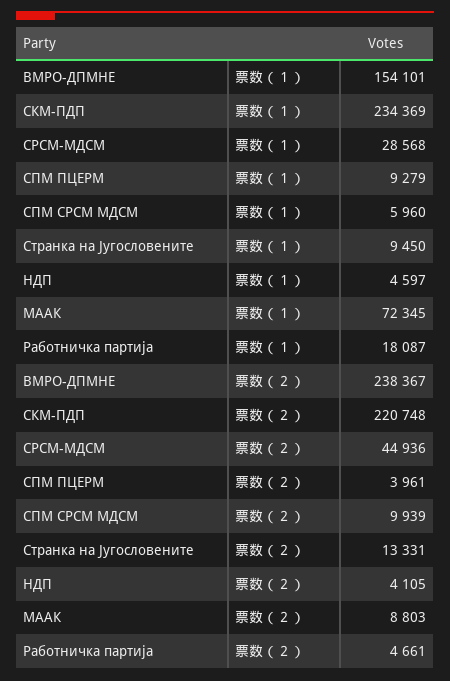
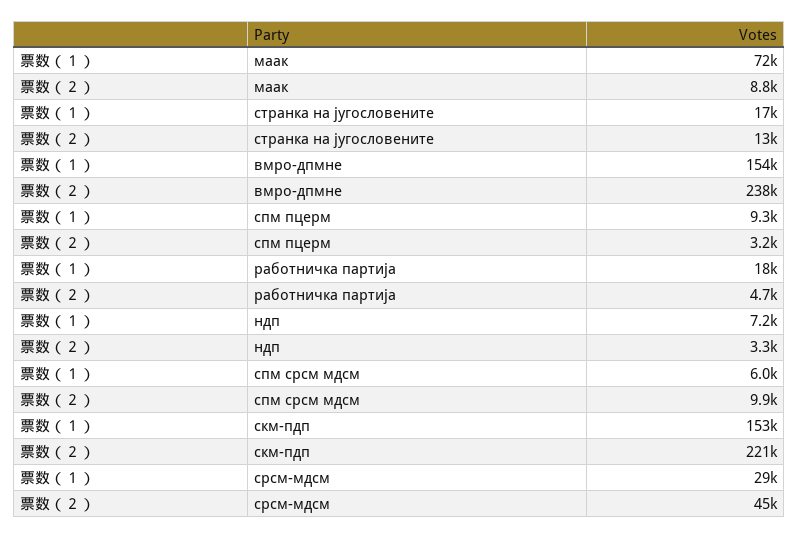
  {
    "ВМРО-ДПМНЕ": {
      "票数（１）": 154101,
      "票数（２）": 238367
    },
    "СКМ-ПДП": {
-     "票数（１）": 234369,
+     "票数（１）": 153000,
      "票数（２）": 220748
    },
    "СРСМ-МДСМ": {
      "票数（１）": 28568,
      "票数（２）": 44936
    },
    "СПМ ПЦЕРМ": {
      "票数（１）": 9279,
-     "票数（２）": 3961
+     "票数（２）": 3200
    },
    "СПМ СРСМ МДСМ": {
      "票数（１）": 5960,
      "票数（２）": 9939
    },
    "Странка на Југословените": {
-     "票数（１）": 9450,
+     "票数（１）": 17000,
      "票数（２）": 13331
    },
    "НДП": {
-     "票数（１）": 4597,
+     "票数（１）": 7200,
-     "票数（２）": 4105
+     "票数（２）": 3300
    },
    "МААК": {
      "票数（１）": 72345,
      "票数（２）": 8803
    },
    "Работничка партија": {
      "票数（１）": 18087,
      "票数（２）": 4661
    }
  }

